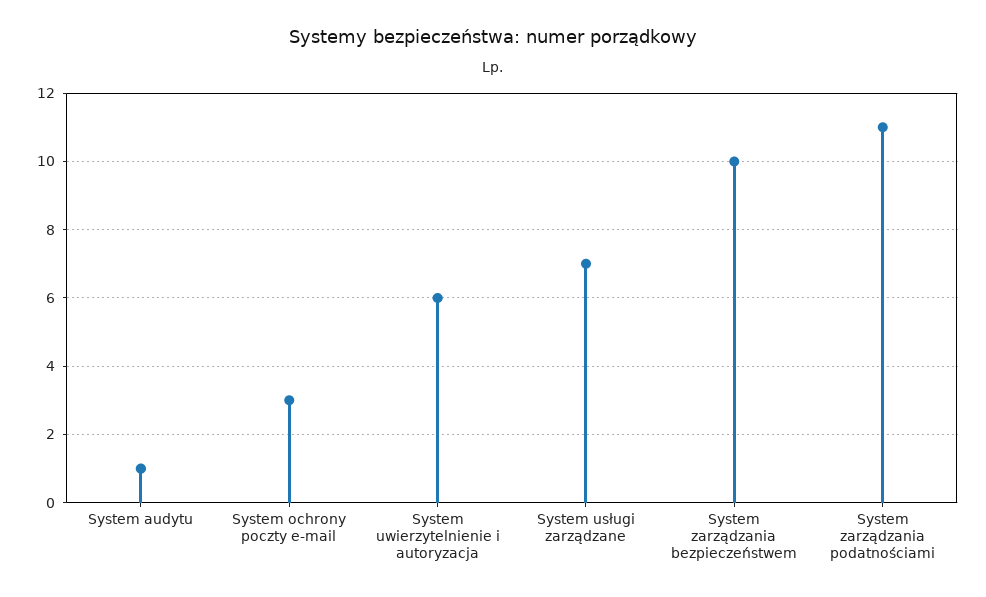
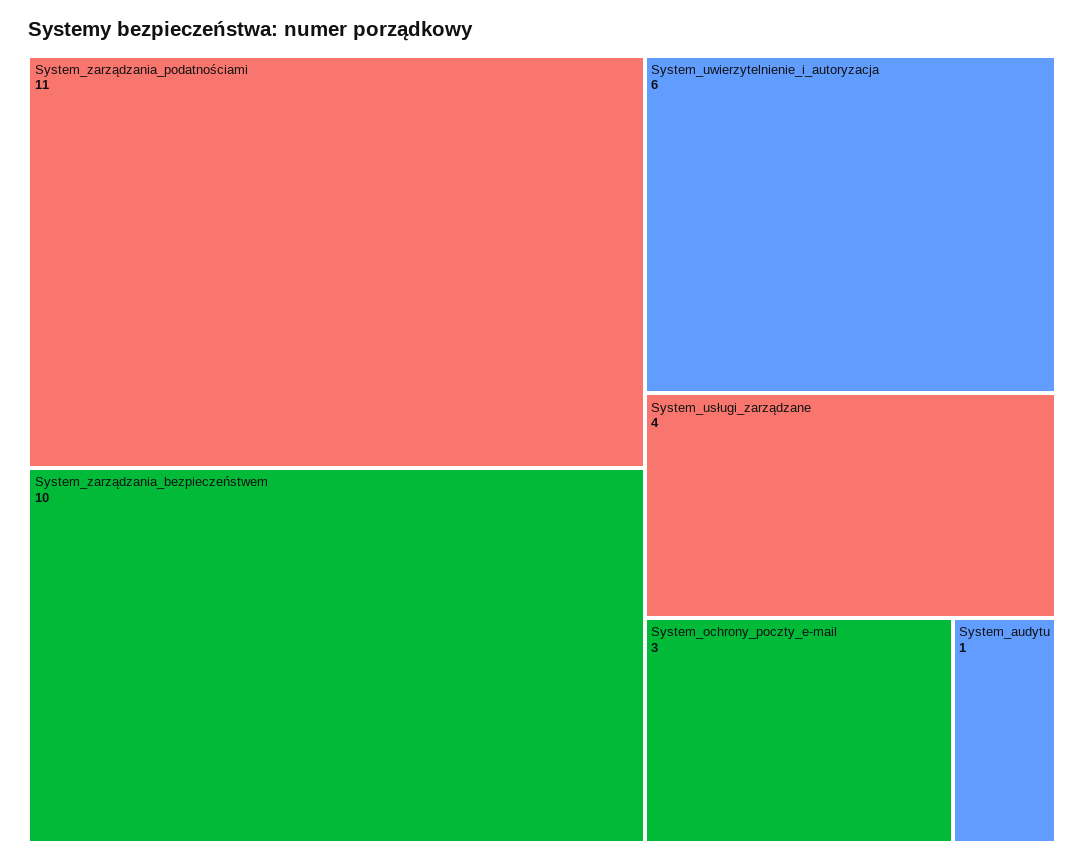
  {
    "System audytu": 1,
    "System ochrony poczty e-mail": 3,
    "System uwierzytelnienie i autoryzacja": 6,
-   "System usługi zarządzane": 7,
+   "System usługi zarządzane": 4,
    "System zarządzania bezpieczeństwem": 10,
    "System zarządzania podatnościami": 11
  }

